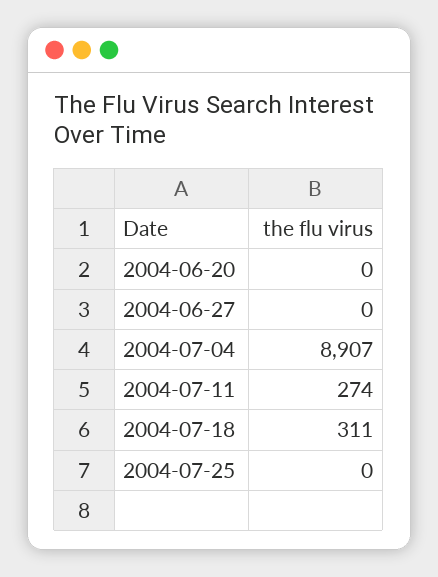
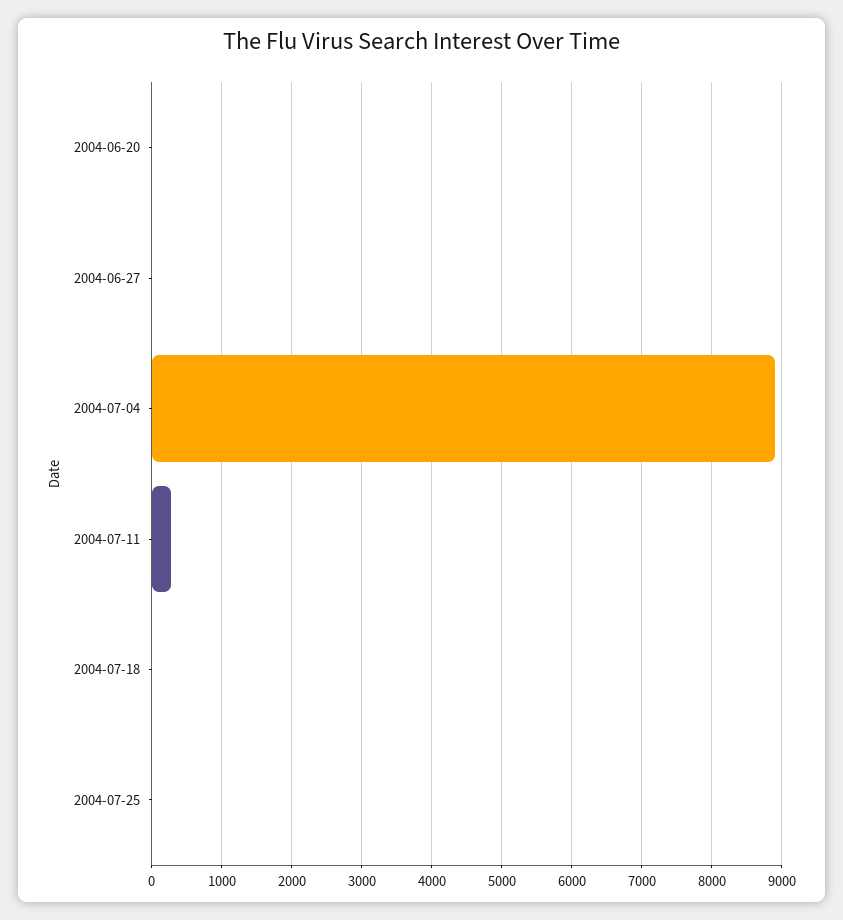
  {
    "2004-06-20": 0,
    "2004-06-27": 0,
    "2004-07-04": 8907,
    "2004-07-11": 274,
-   "2004-07-18": 311,
+   "2004-07-18": 0,
    "2004-07-25": 0
  }

